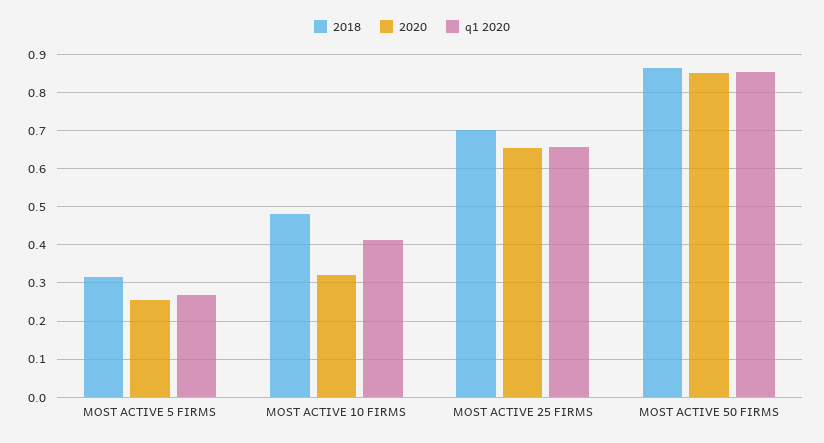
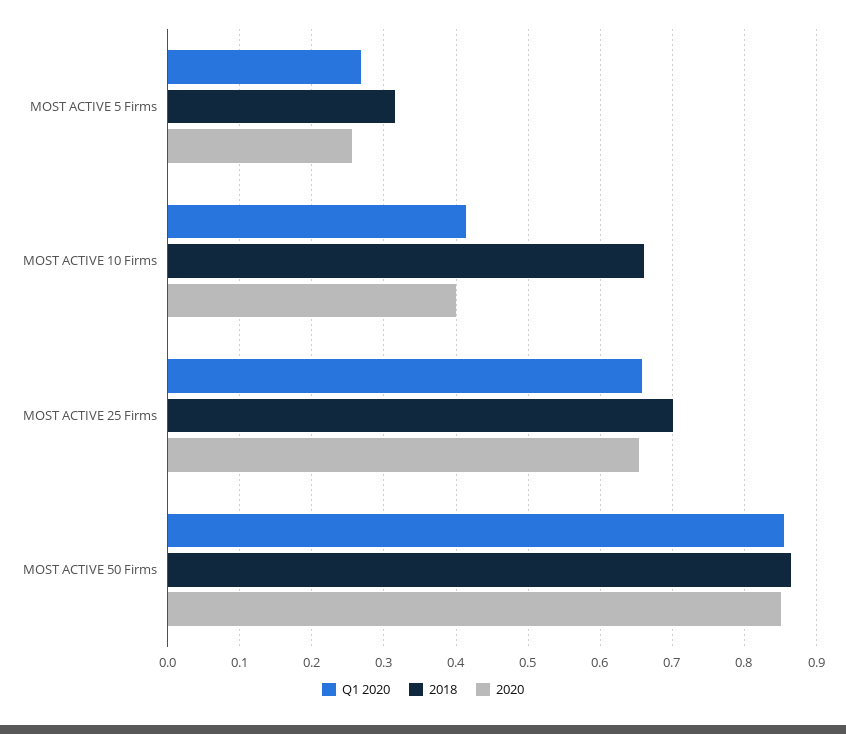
  {
    "2018": {
      "MOST ACTIVE 5 FIRMS": 0.32,
-     "MOST ACTIVE 10 FIRMS": 0.48,
+     "MOST ACTIVE 10 FIRMS": 0.66,
      "MOST ACTIVE 25 FIRMS": 0.7,
      "MOST ACTIVE 50 FIRMS": 0.86
    },
    "2020": {
      "MOST ACTIVE 5 FIRMS": 0.26,
-     "MOST ACTIVE 10 FIRMS": 0.32,
+     "MOST ACTIVE 10 FIRMS": 0.4,
      "MOST ACTIVE 25 FIRMS": 0.65,
      "MOST ACTIVE 50 FIRMS": 0.85
    },
    "q1 2020": {
      "MOST ACTIVE 5 FIRMS": 0.27,
      "MOST ACTIVE 10 FIRMS": 0.41,
      "MOST ACTIVE 25 FIRMS": 0.66,
      "MOST ACTIVE 50 FIRMS": 0.85
    }
  }

